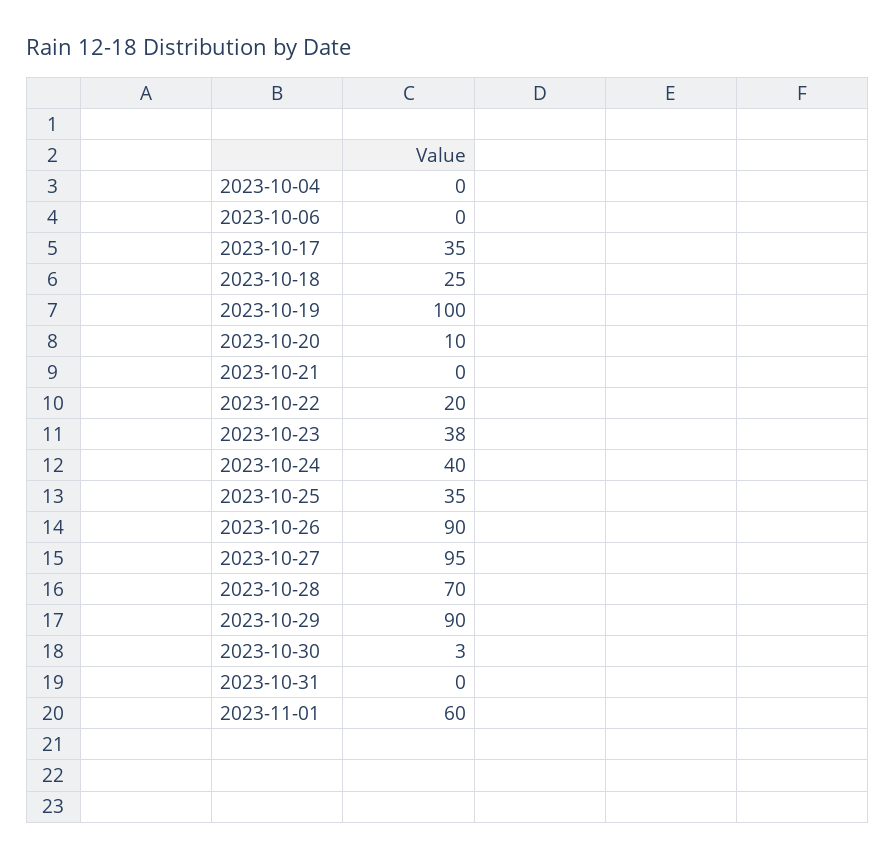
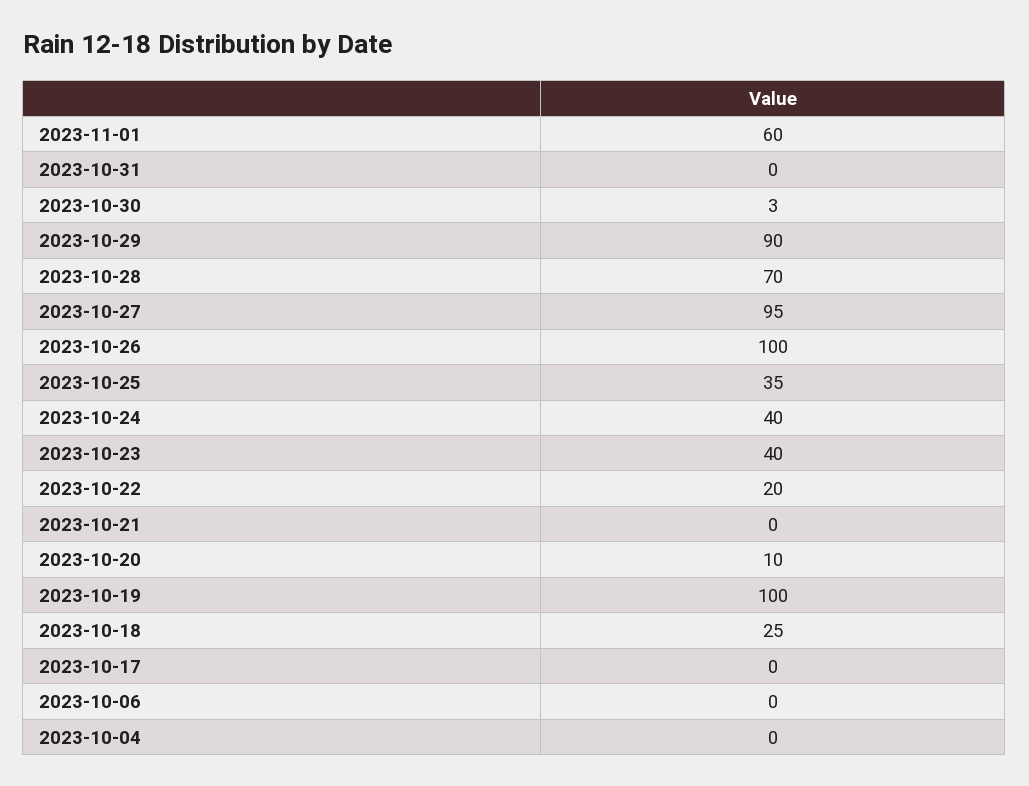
  {
    "2023-10-04": 0,
    "2023-10-06": 0,
-   "2023-10-17": 35,
+   "2023-10-17": 0,
    "2023-10-18": 25,
    "2023-10-19": 100,
    "2023-10-20": 10,
    "2023-10-21": 0,
    "2023-10-22": 20,
-   "2023-10-23": 38,
+   "2023-10-23": 40,
    "2023-10-24": 40,
    "2023-10-25": 35,
-   "2023-10-26": 90,
+   "2023-10-26": 100,
    "2023-10-27": 95,
    "2023-10-28": 70,
    "2023-10-29": 90,
    "2023-10-30": 3,
    "2023-10-31": 0,
    "2023-11-01": 60
  }

